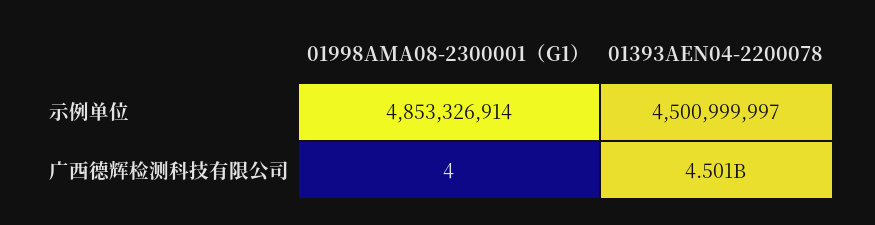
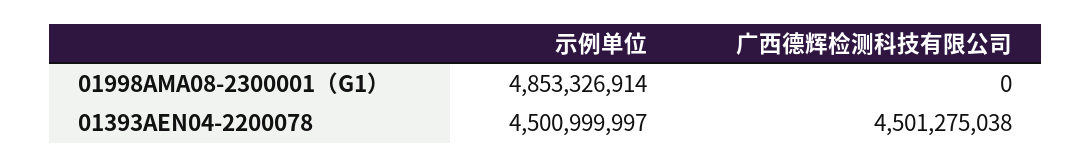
  {
    "01998AMA08-2300001（G1）": {
      "示例单位": 4853326914,
-     "广西德辉检测科技有限公司": 4
+     "广西德辉检测科技有限公司": 0
    },
    "01393AEN04-2200078": {
      "示例单位": 4500999997,
      "广西德辉检测科技有限公司": 4501275038
    }
  }

